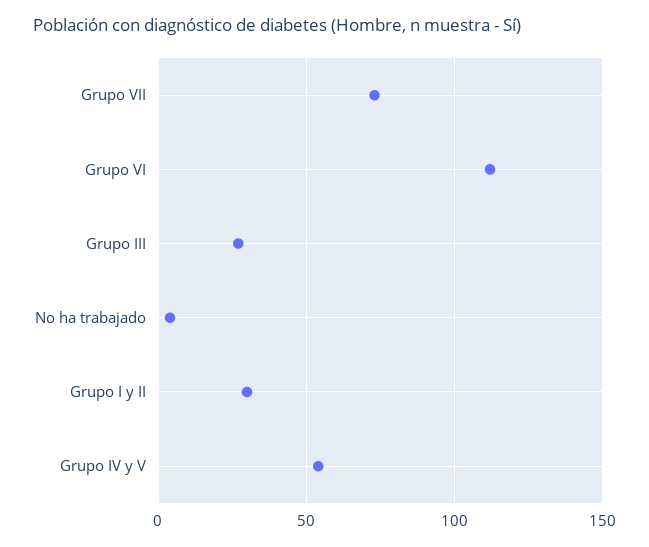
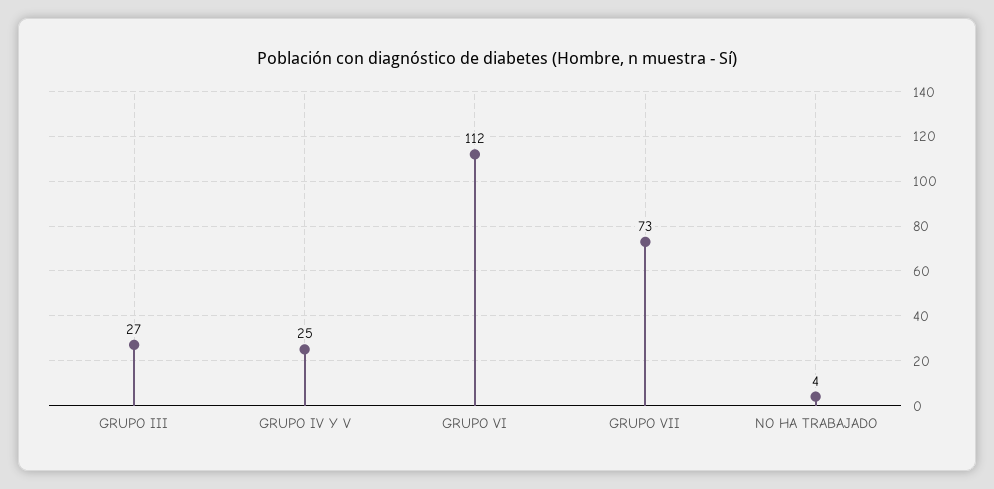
  {
    "Grupo VII": 73,
    "Grupo VI": 112,
    "Grupo III": 27,
    "No ha trabajado": 4,
-   "Grupo I y II": 30,
-   "Grupo IV y V": 55
+   "Grupo IV y V": 25
  }

